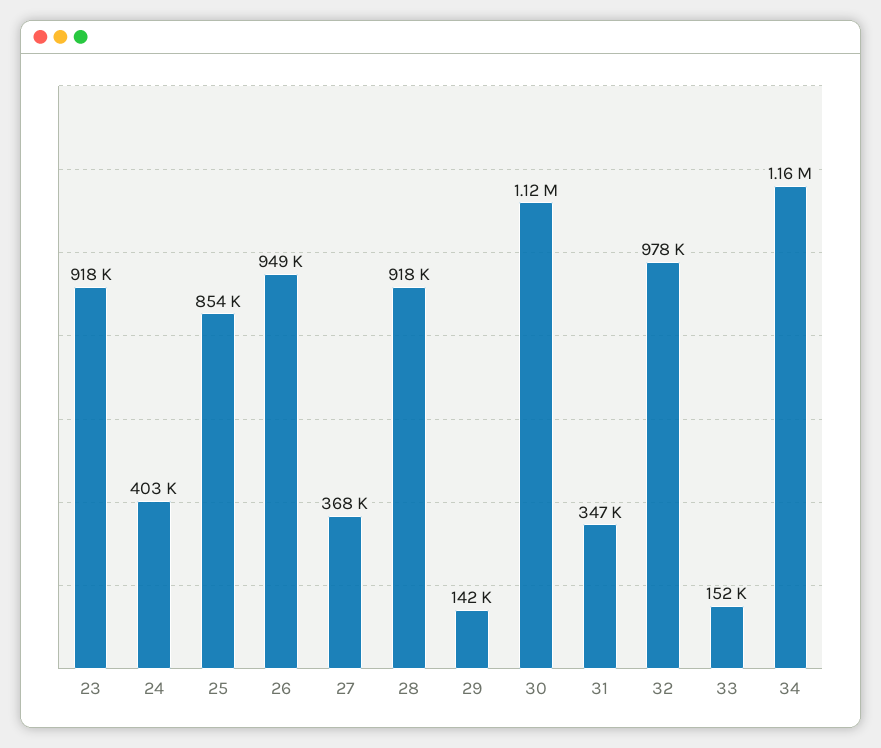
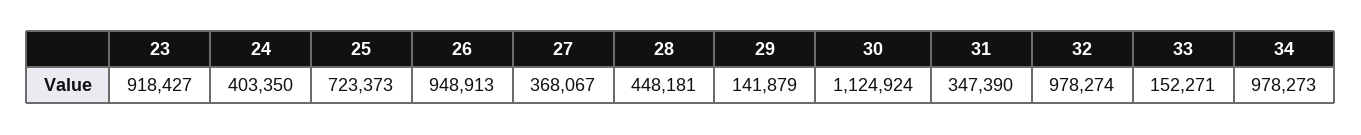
  {
    "23": 918427,
    "24": 403350,
-   "25": 854000,
+   "25": 723373,
    "26": 948913,
    "27": 368067,
-   "28": 918000,
+   "28": 448181,
    "29": 141879,
    "30": 1124924,
    "31": 347390,
    "32": 978274,
    "33": 152271,
-   "34": 1160000
+   "34": 978273
  }

